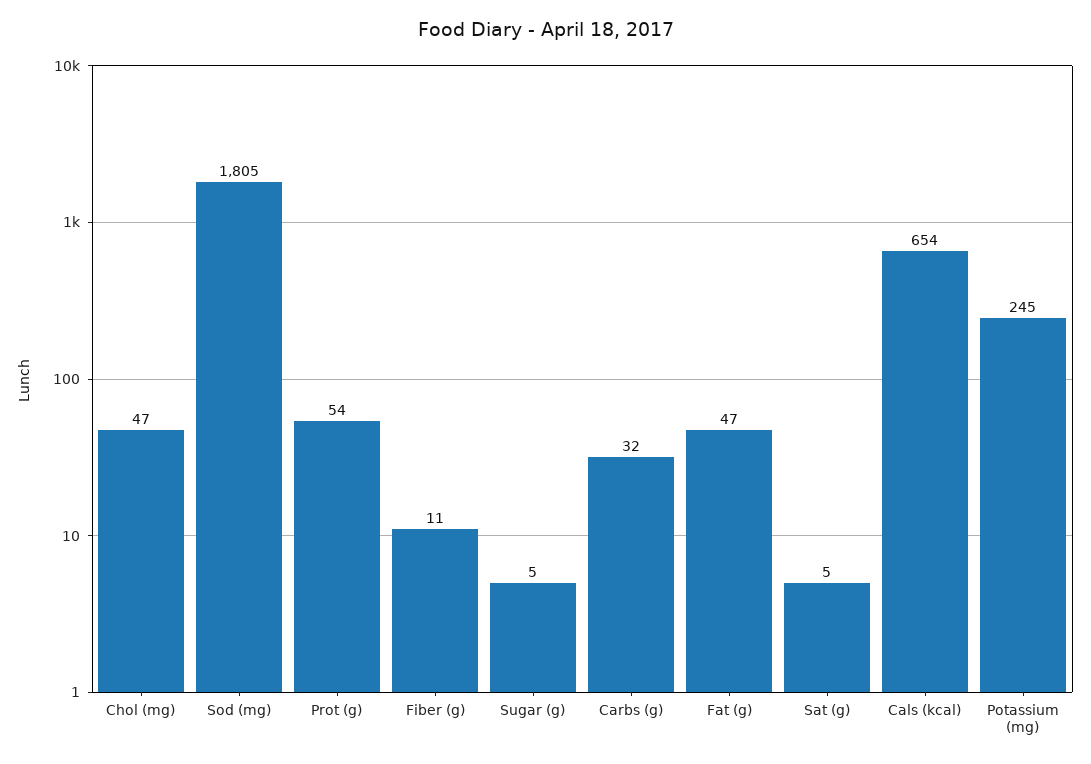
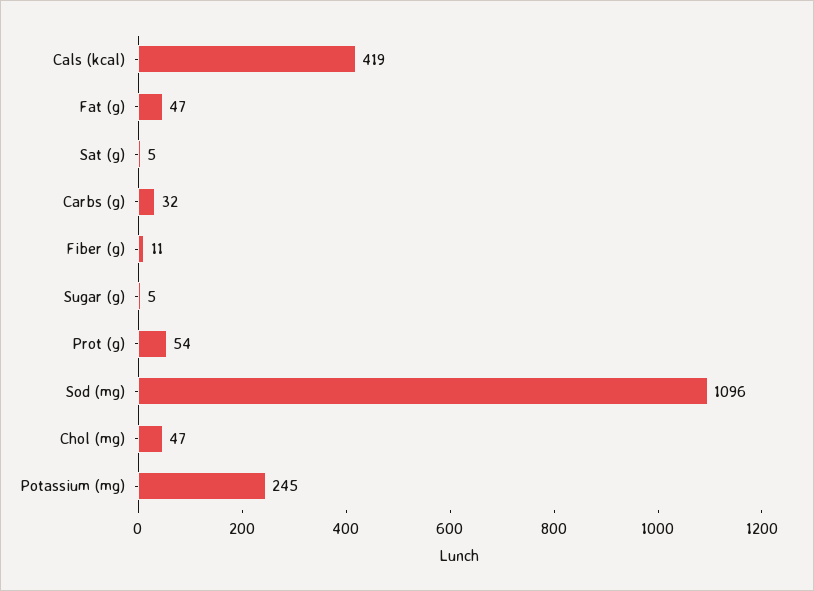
  {
    "Chol (mg)": 47,
-   "Sod (mg)": 1805,
+   "Sod (mg)": 1096,
    "Prot (g)": 54,
    "Fiber (g)": 11,
    "Sugar (g)": 5,
    "Carbs (g)": 32,
    "Fat (g)": 47,
    "Sat (g)": 5,
-   "Cals (kcal)": 654,
+   "Cals (kcal)": 419,
    "Potassium (mg)": 245
  }

